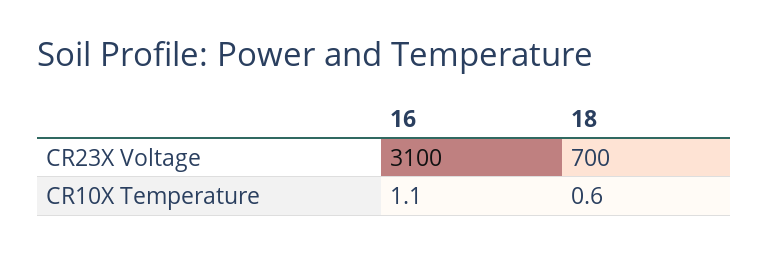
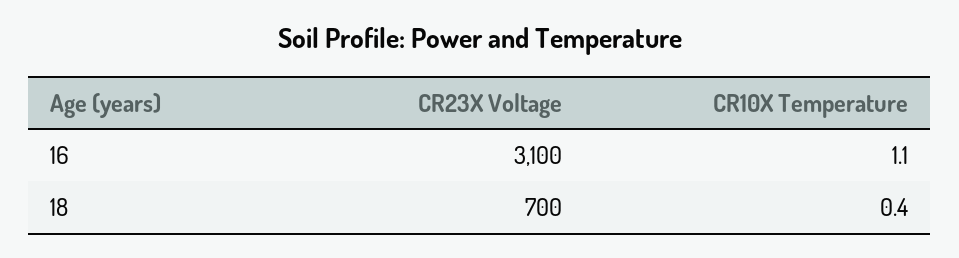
  {
    "16": {
      "CR23X Voltage": 3100,
      "CR10X Temperature": 1.1
    },
    "18": {
      "CR23X Voltage": 700,
-     "CR10X Temperature": 0.6
+     "CR10X Temperature": 0.4
    }
  }

